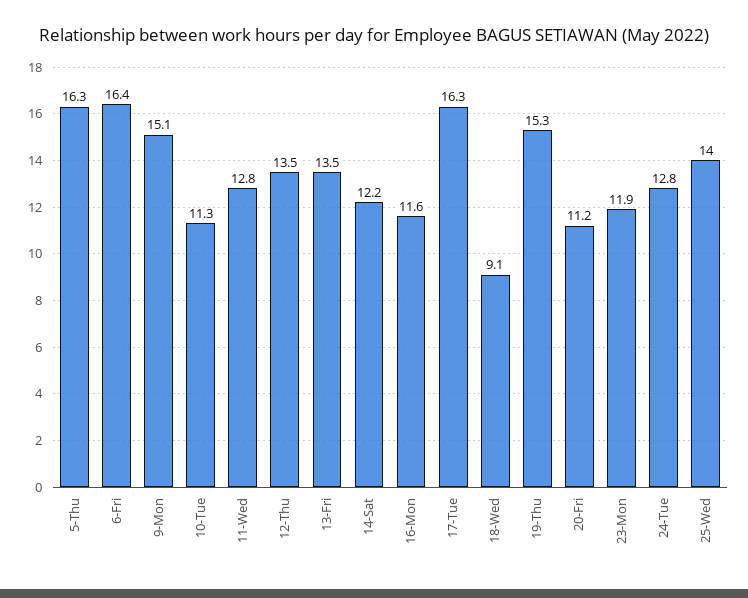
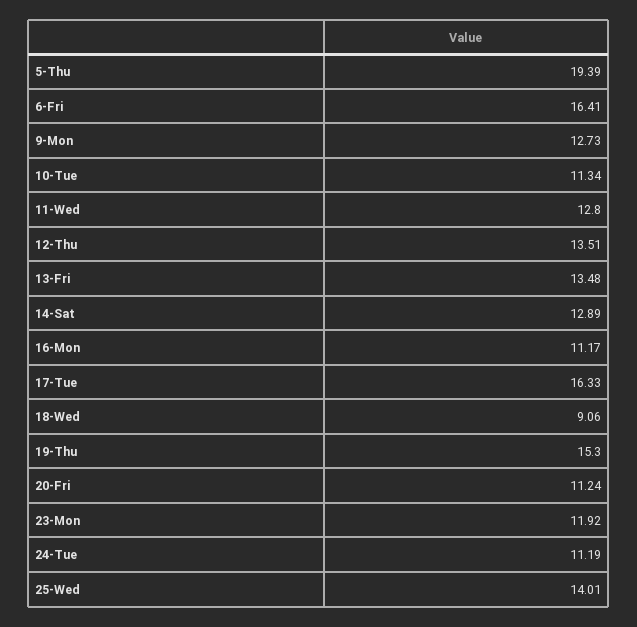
  {
-   "5-Thu": 16.3,
+   "5-Thu": 19.39,
    "6-Fri": 16.41,
-   "9-Mon": 15.1,
+   "9-Mon": 12.73,
    "10-Tue": 11.34,
    "11-Wed": 12.8,
    "12-Thu": 13.51,
    "13-Fri": 13.48,
-   "14-Sat": 12.2,
+   "14-Sat": 12.89,
-   "16-Mon": 11.6,
+   "16-Mon": 11.17,
    "17-Tue": 16.33,
    "18-Wed": 9.06,
    "19-Thu": 15.3,
    "20-Fri": 11.24,
    "23-Mon": 11.92,
-   "24-Tue": 12.8,
+   "24-Tue": 11.19,
    "25-Wed": 14.01
  }

